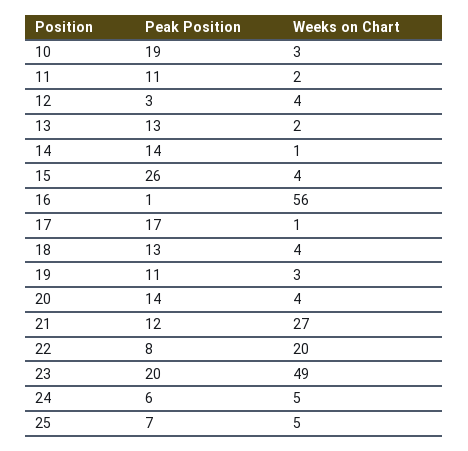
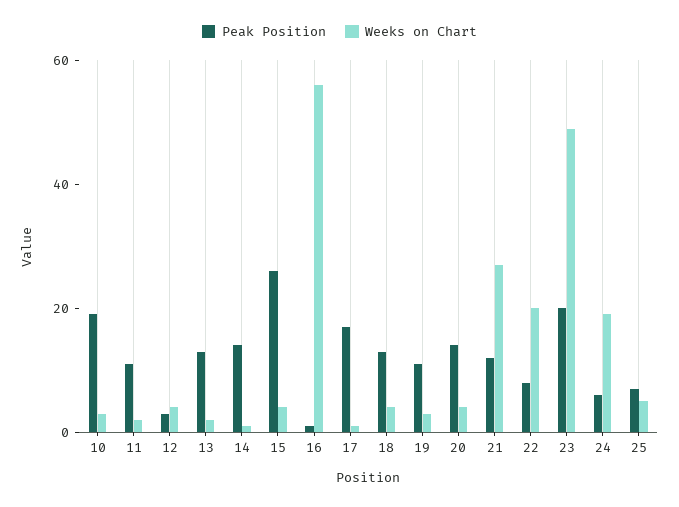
  {
    "Peak Position": {
      "10": 19,
      "11": 11,
      "12": 3,
      "13": 13,
      "14": 14,
      "15": 26,
      "16": 1,
      "17": 17,
      "18": 13,
      "19": 11,
      "20": 14,
      "21": 12,
      "22": 8,
      "23": 20,
      "24": 6,
      "25": 7
    },
    "Weeks on Chart": {
      "10": 3,
      "11": 2,
      "12": 4,
      "13": 2,
      "14": 1,
      "15": 4,
      "16": 56,
      "17": 1,
      "18": 4,
      "19": 3,
      "20": 4,
      "21": 27,
      "22": 20,
      "23": 49,
-     "24": 5,
+     "24": 20,
      "25": 5
    }
  }

